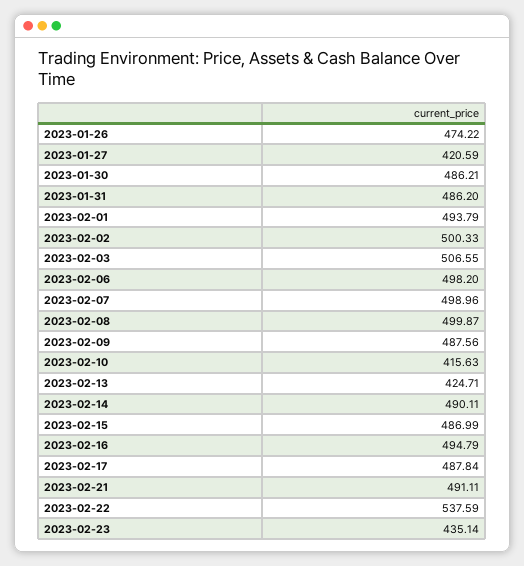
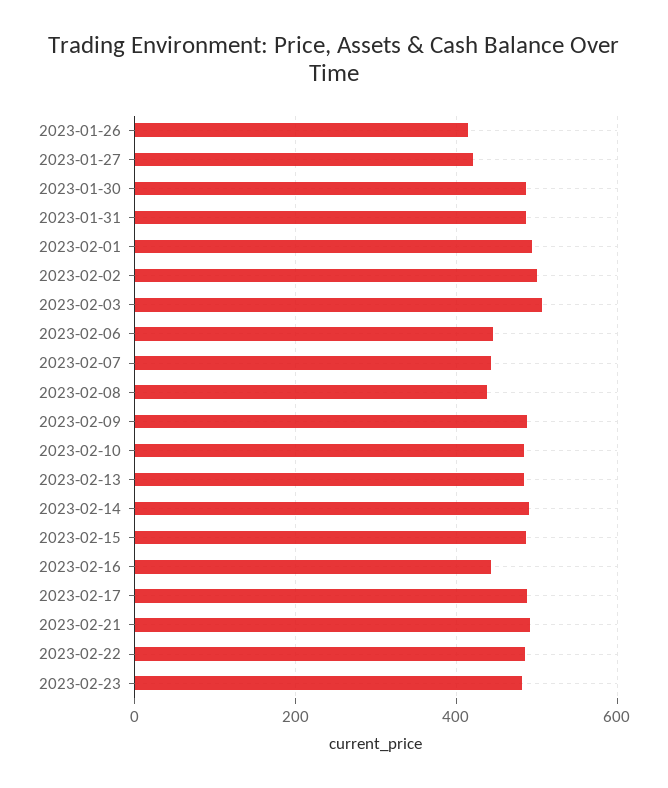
  {
-   "2023-01-26": 474.22,
+   "2023-01-26": 420,
    "2023-01-27": 420.59,
    "2023-01-30": 486.21,
    "2023-01-31": 486.2,
    "2023-02-01": 493.79,
    "2023-02-02": 500.33,
    "2023-02-03": 506.55,
-   "2023-02-06": 498.2,
+   "2023-02-06": 440,
-   "2023-02-07": 498.96,
+   "2023-02-07": 440,
-   "2023-02-08": 499.87,
+   "2023-02-08": 440,
    "2023-02-09": 487.56,
-   "2023-02-10": 415.63,
+   "2023-02-10": 480,
-   "2023-02-13": 424.71,
+   "2023-02-13": 480,
    "2023-02-14": 490.11,
    "2023-02-15": 486.99,
-   "2023-02-16": 494.79,
+   "2023-02-16": 440,
    "2023-02-17": 487.84,
    "2023-02-21": 491.11,
-   "2023-02-22": 537.59,
+   "2023-02-22": 480,
-   "2023-02-23": 435.14
+   "2023-02-23": 480
  }

